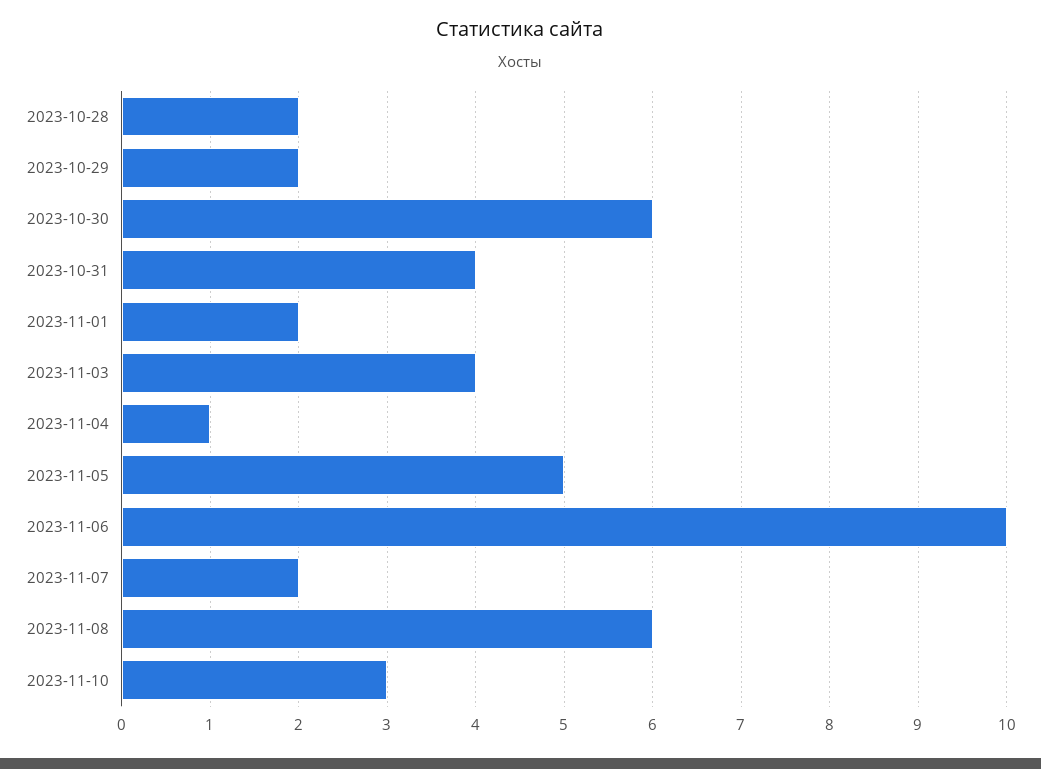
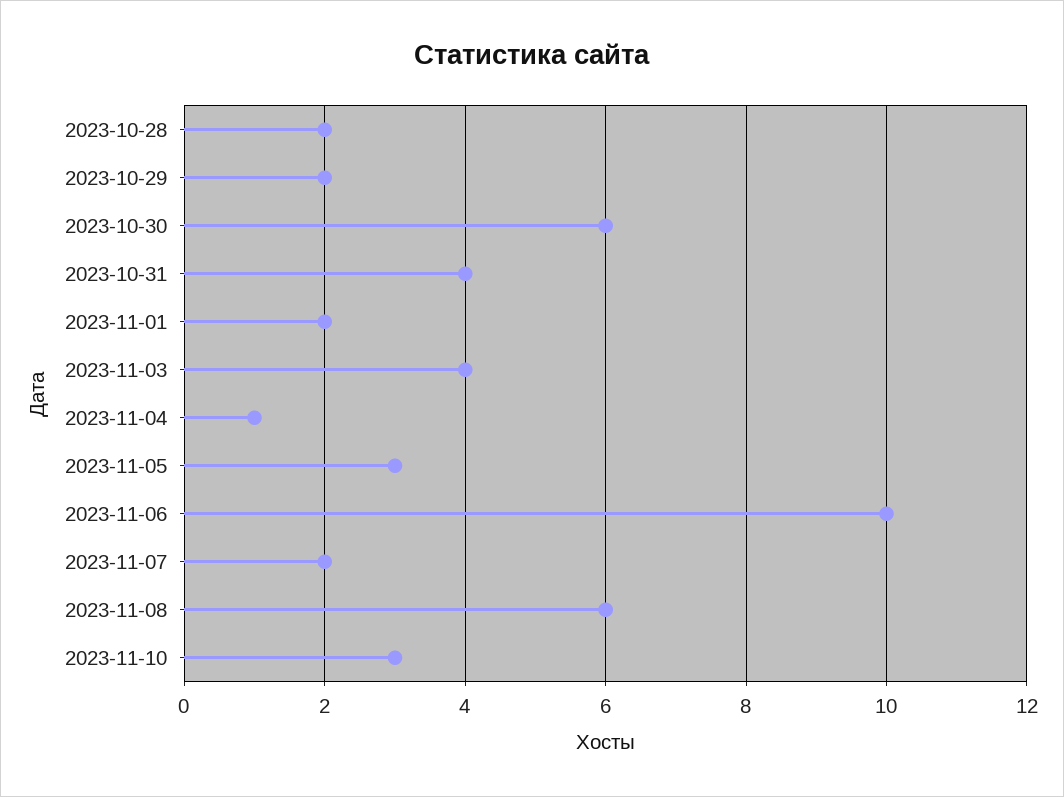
  {
    "2023-10-28": 2,
    "2023-10-29": 2,
    "2023-10-30": 6,
    "2023-10-31": 4,
    "2023-11-01": 2,
    "2023-11-03": 4,
    "2023-11-04": 1,
-   "2023-11-05": 5,
+   "2023-11-05": 3,
    "2023-11-06": 10,
    "2023-11-07": 2,
    "2023-11-08": 6,
    "2023-11-10": 3
  }

